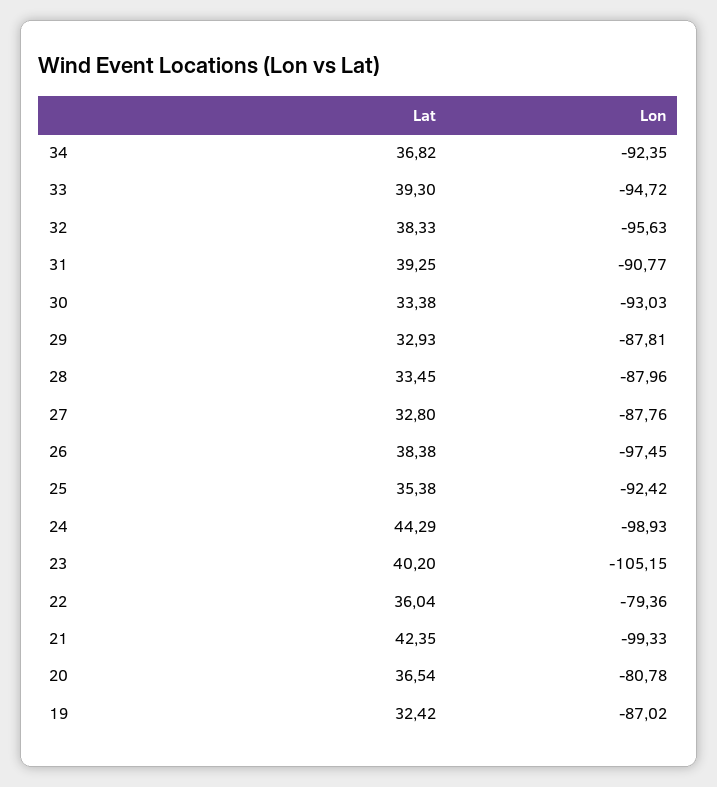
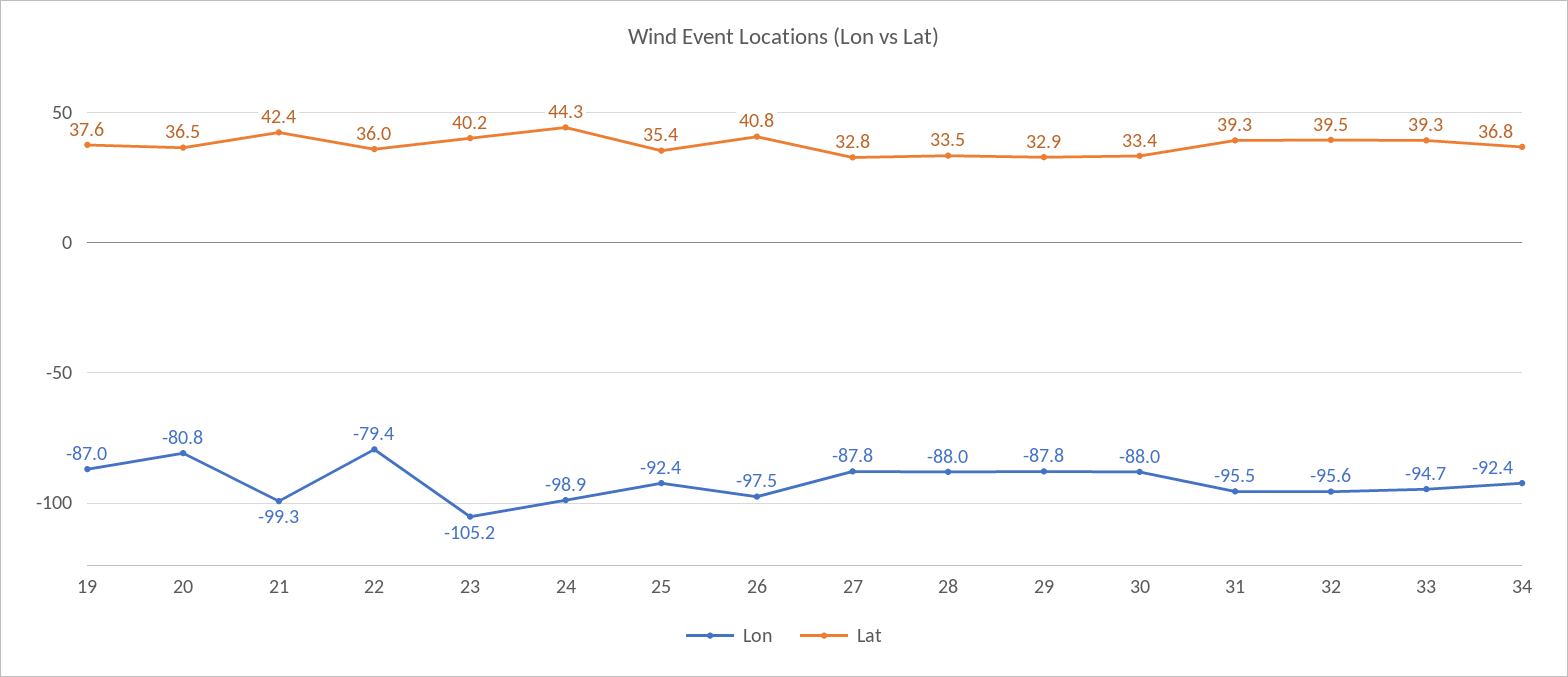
  {
    "Lat": {
      "34": 36.82,
      "33": 39.3,
-     "32": 38.33,
+     "32": 39.5,
      "31": 39.25,
      "30": 33.38,
      "29": 32.93,
      "28": 33.45,
      "27": 32.8,
-     "26": 38.38,
+     "26": 40.8,
      "25": 35.38,
      "24": 44.29,
      "23": 40.2,
      "22": 36.04,
      "21": 42.35,
      "20": 36.54,
-     "19": 32.42
+     "19": 37.6
    },
    "Lon": {
      "34": -92.35,
      "33": -94.72,
      "32": -95.63,
-     "31": -90.77,
+     "31": -95.5,
-     "30": -93.03,
+     "30": -88,
      "29": -87.81,
      "28": -87.96,
      "27": -87.76,
      "26": -97.45,
      "25": -92.42,
      "24": -98.93,
      "23": -105.15,
      "22": -79.36,
      "21": -99.33,
      "20": -80.78,
      "19": -87.02
    }
  }

